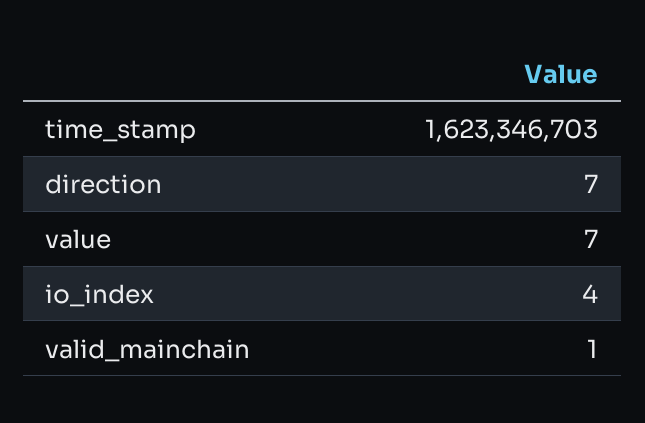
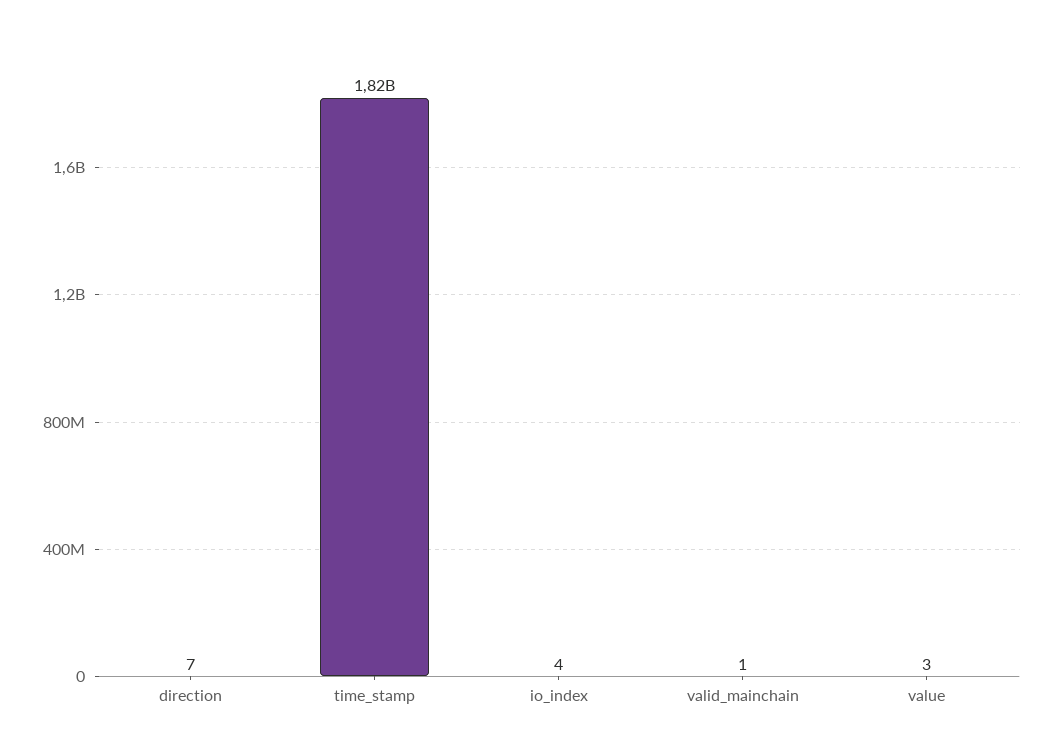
  {
-   "time_stamp": 1623346703,
+   "time_stamp": 1820000000,
    "direction": 7,
-   "value": 7,
+   "value": 3,
    "io_index": 4,
    "valid_mainchain": 1
  }

